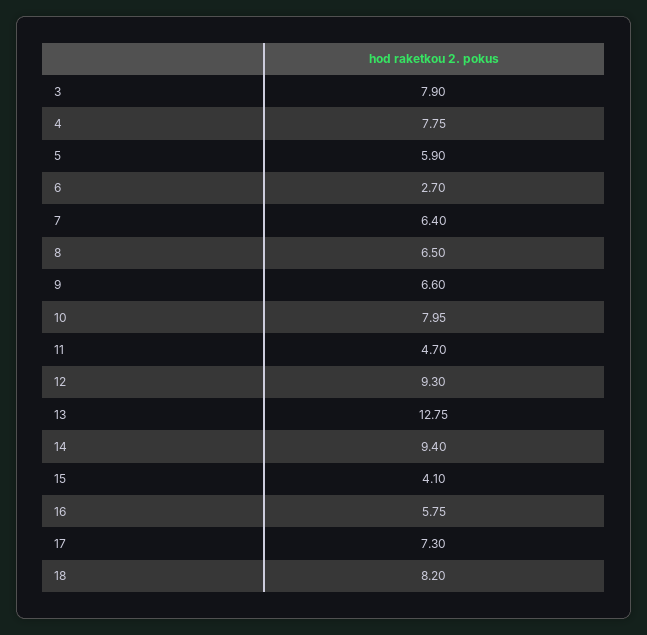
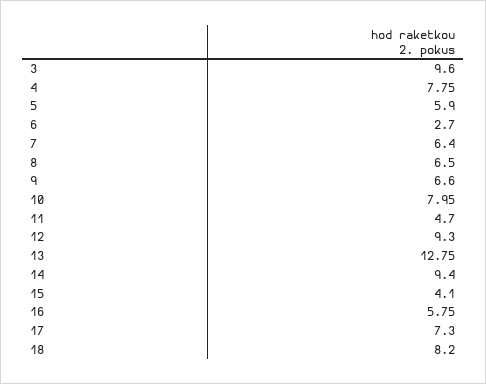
  {
-   "3": 7.9,
+   "3": 9.6,
    "4": 7.75,
    "5": 5.9,
    "6": 2.7,
    "7": 6.4,
    "8": 6.5,
    "9": 6.6,
    "10": 7.95,
    "11": 4.7,
    "12": 9.3,
    "13": 12.75,
    "14": 9.4,
    "15": 4.1,
    "16": 5.75,
    "17": 7.3,
    "18": 8.2
  }

